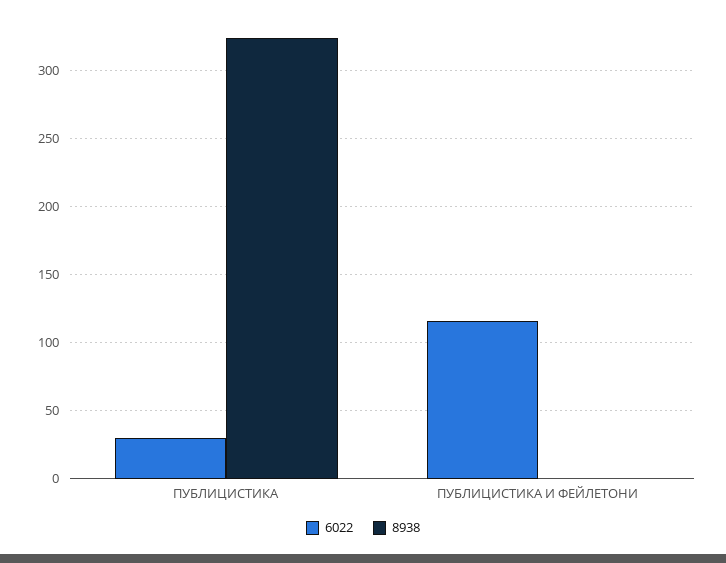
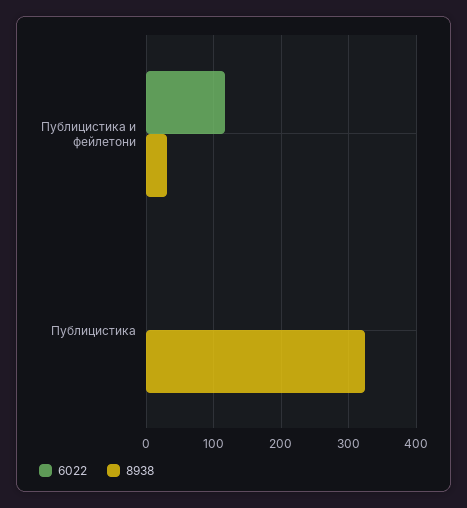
  {
    "6022": {
-     "ПУБЛИЦИСТИКА": 30,
+     "ПУБЛИЦИСТИКА": 0,
      "ПУБЛИЦИСТИКА И ФЕЙЛЕТОНИ": 115
    },
    "8938": {
      "ПУБЛИЦИСТИКА": 325,
-     "ПУБЛИЦИСТИКА И ФЕЙЛЕТОНИ": 0
+     "ПУБЛИЦИСТИКА И ФЕЙЛЕТОНИ": 30
    }
  }

